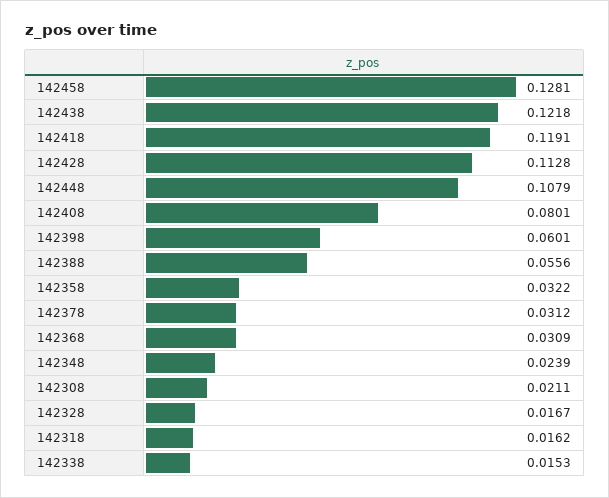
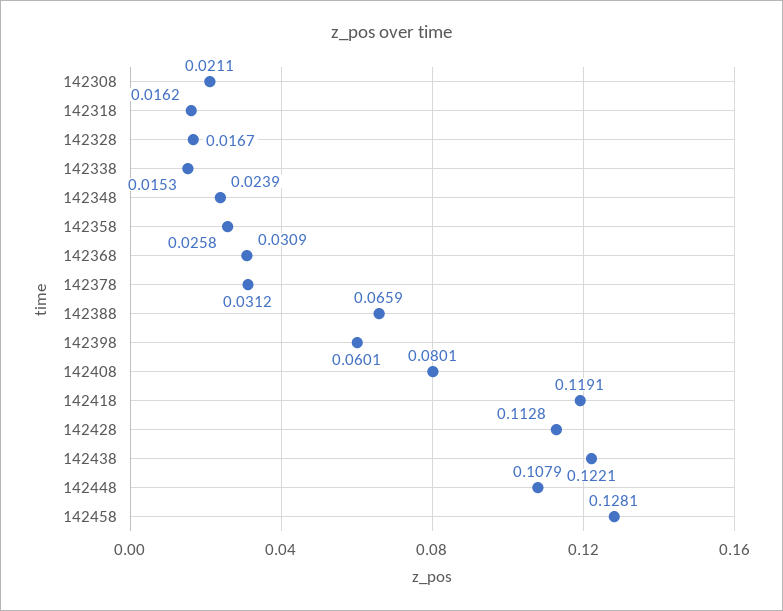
  {
    "142458": 0.1281,
-   "142438": 0.1218,
+   "142438": 0.1221,
    "142418": 0.1191,
    "142428": 0.1128,
    "142448": 0.1079,
    "142408": 0.0801,
    "142398": 0.0601,
-   "142388": 0.0556,
+   "142388": 0.0659,
-   "142358": 0.0322,
+   "142358": 0.0258,
    "142378": 0.0312,
    "142368": 0.0309,
    "142348": 0.0239,
    "142308": 0.0211,
    "142328": 0.0167,
    "142318": 0.0162,
    "142338": 0.0153
  }

